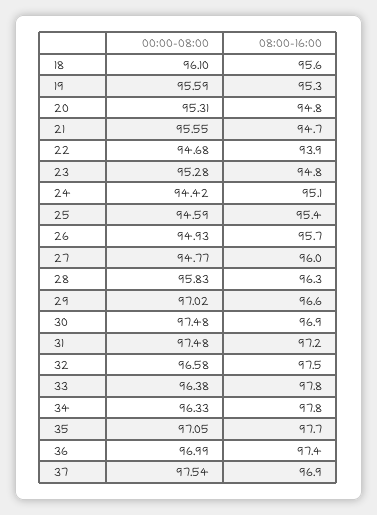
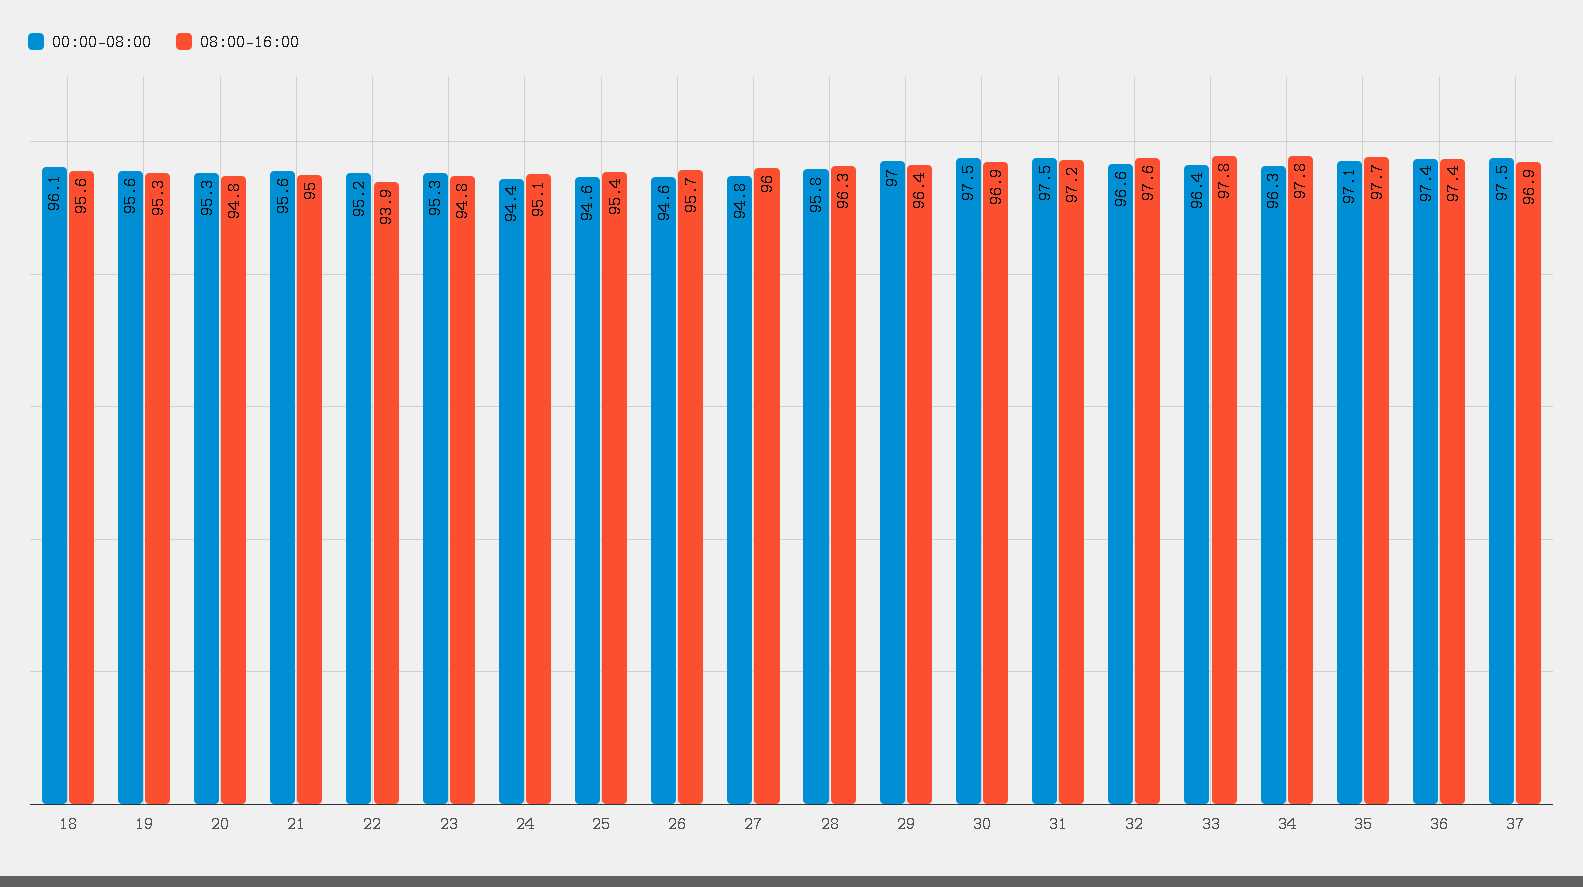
  {
    "00:00-08:00": {
      "18": 96.1,
      "19": 95.59,
      "20": 95.31,
      "21": 95.55,
-     "22": 94.68,
+     "22": 95.2,
      "23": 95.28,
      "24": 94.42,
      "25": 94.59,
-     "26": 94.93,
+     "26": 94.6,
      "27": 94.77,
      "28": 95.83,
      "29": 97.02,
      "30": 97.48,
      "31": 97.48,
      "32": 96.58,
      "33": 96.38,
      "34": 96.33,
      "35": 97.05,
-     "36": 96.99,
+     "36": 97.4,
      "37": 97.54
    },
    "08:00-16:00": {
      "18": 95.6,
      "19": 95.3,
      "20": 94.8,
-     "21": 94.7,
+     "21": 95,
      "22": 93.9,
      "23": 94.8,
      "24": 95.1,
      "25": 95.4,
      "26": 95.7,
      "27": 96,
      "28": 96.3,
-     "29": 96.6,
+     "29": 96.4,
      "30": 96.9,
      "31": 97.2,
-     "32": 97.5,
+     "32": 97.6,
      "33": 97.8,
      "34": 97.8,
      "35": 97.7,
      "36": 97.4,
      "37": 96.9
    }
  }

